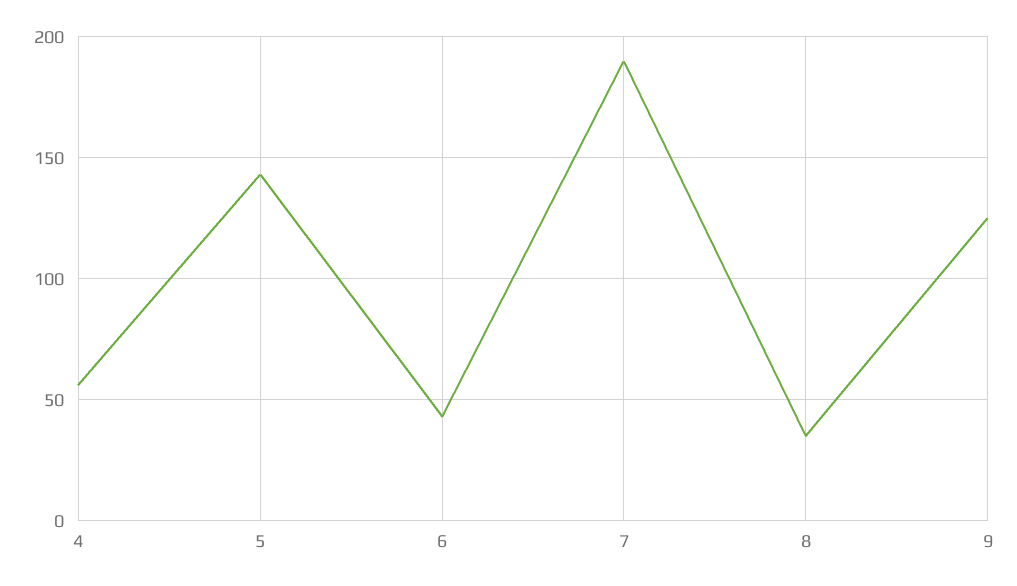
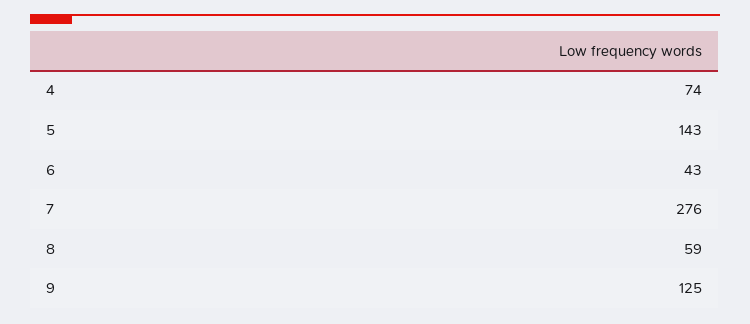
  {
-   "4": 55,
+   "4": 74,
    "5": 143,
    "6": 43,
-   "7": 190,
+   "7": 276,
-   "8": 35,
+   "8": 59,
    "9": 125
  }

